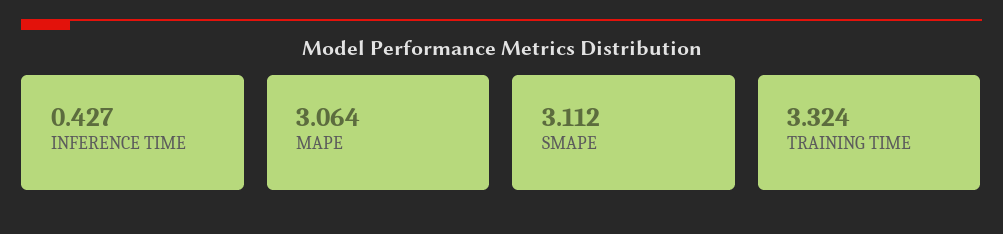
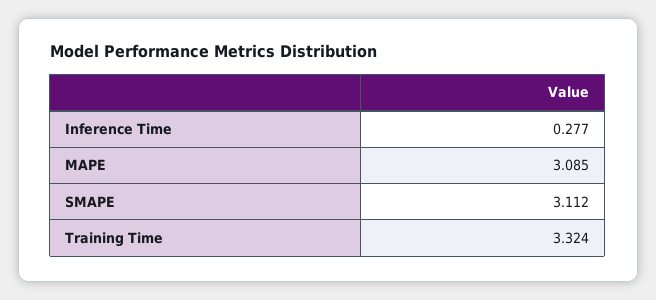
  {
-   "INFERENCE TIME": 0.427,
+   "INFERENCE TIME": 0.277,
-   "MAPE": 3.064,
+   "MAPE": 3.085,
    "SMAPE": 3.112,
    "TRAINING TIME": 3.324
  }

